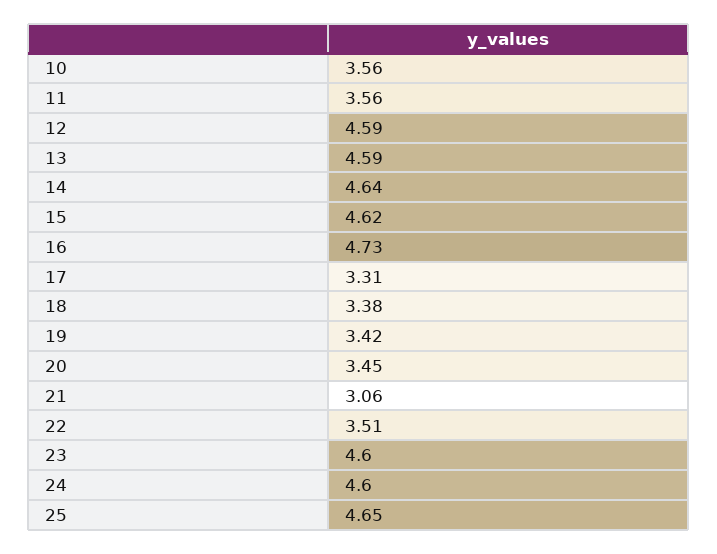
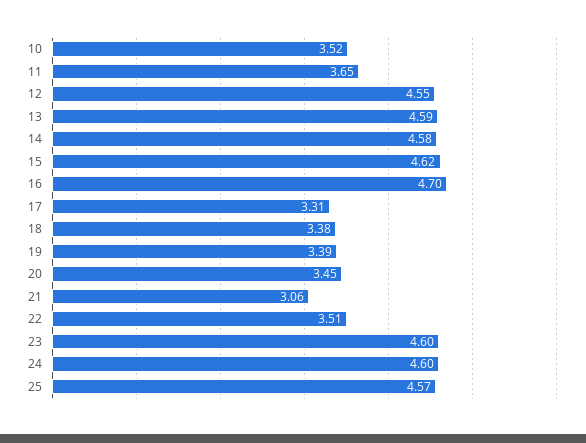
  {
-   "10": 3.56,
+   "10": 3.52,
-   "11": 3.56,
+   "11": 3.65,
-   "12": 4.59,
+   "12": 4.55,
    "13": 4.59,
-   "14": 4.64,
+   "14": 4.58,
    "15": 4.62,
-   "16": 4.73,
+   "16": 4.7,
    "17": 3.31,
    "18": 3.38,
-   "19": 3.42,
+   "19": 3.39,
    "20": 3.45,
    "21": 3.06,
    "22": 3.51,
    "23": 4.6,
    "24": 4.6,
-   "25": 4.65
+   "25": 4.57
  }

